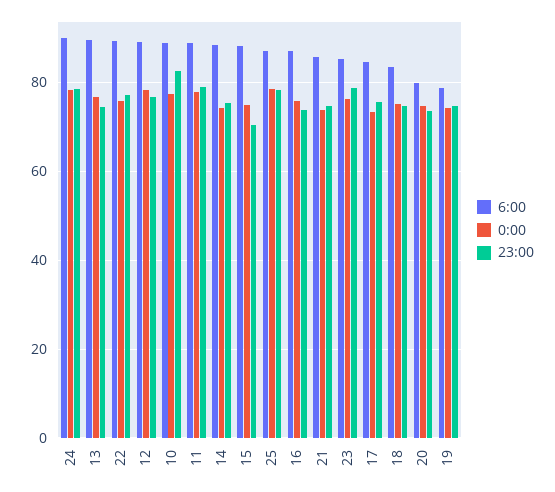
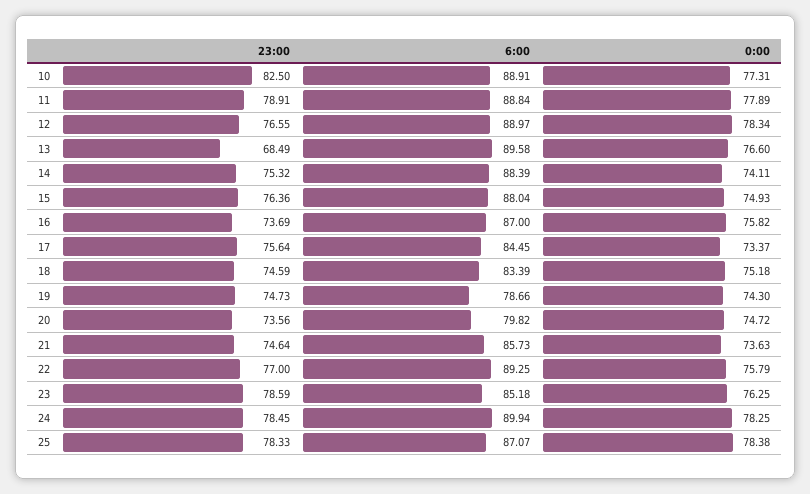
  {
    "6:00": {
      "24": 89.94,
      "13": 89.58,
      "22": 89.25,
      "12": 88.97,
      "10": 88.91,
      "11": 88.84,
      "14": 88.39,
      "15": 88.04,
      "25": 87.07,
      "16": 87,
      "21": 85.73,
      "23": 85.18,
      "17": 84.45,
      "18": 83.39,
      "20": 79.82,
      "19": 78.66
    },
    "0:00": {
      "24": 78.25,
      "13": 76.6,
      "22": 75.79,
      "12": 78.34,
      "10": 77.31,
      "11": 77.89,
      "14": 74.11,
      "15": 74.93,
      "25": 78.38,
      "16": 75.82,
      "21": 73.63,
      "23": 76.25,
      "17": 73.37,
      "18": 75.18,
      "20": 74.72,
      "19": 74.3
    },
    "23:00": {
      "24": 78.45,
-     "13": 74,
+     "13": 68.49,
      "22": 77,
      "12": 76.55,
      "10": 82.5,
      "11": 78.91,
      "14": 75.32,
-     "15": 70,
+     "15": 76.36,
      "25": 78.33,
      "16": 73.69,
      "21": 74.64,
      "23": 78.59,
      "17": 75.64,
      "18": 74.59,
      "20": 73.56,
      "19": 74.73
    }
  }

